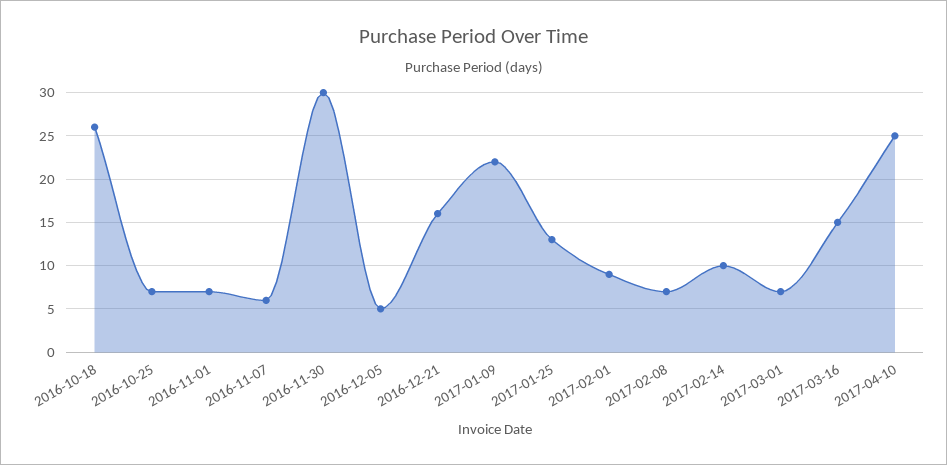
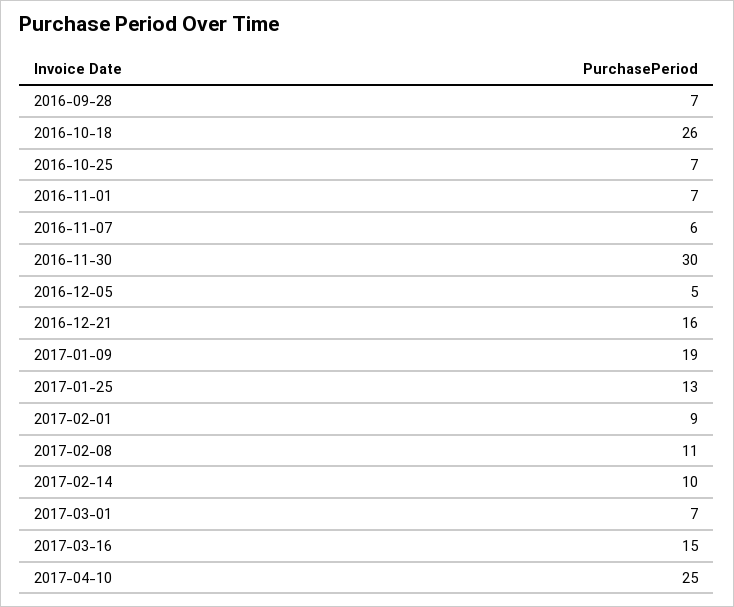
  {
    "2016-10-18": 26,
    "2016-10-25": 7,
    "2016-11-01": 7,
    "2016-11-07": 6,
    "2016-11-30": 30,
    "2016-12-05": 5,
    "2016-12-21": 16,
-   "2017-01-09": 22,
+   "2017-01-09": 19,
    "2017-01-25": 13,
    "2017-02-01": 9,
-   "2017-02-08": 7,
+   "2017-02-08": 11,
    "2017-02-14": 10,
    "2017-03-01": 7,
    "2017-03-16": 15,
-   "2017-04-10": 25
+   "2017-04-10": 25,
+   "2016-09-28": 7
  }

